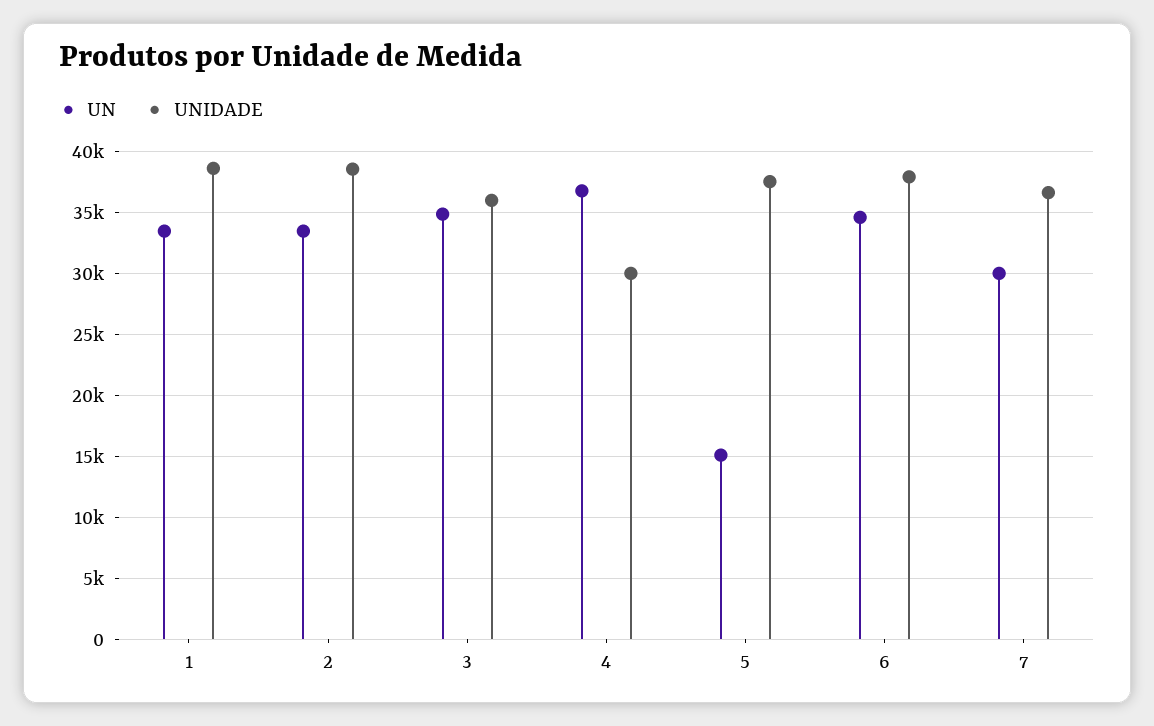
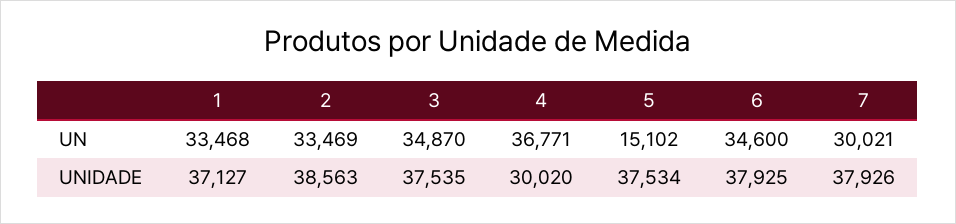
  {
    "UN": {
      "1": 33468,
      "2": 33469,
      "3": 34870,
      "4": 36771,
      "5": 15102,
      "6": 34600,
      "7": 30021
    },
    "UNIDADE": {
-     "1": 38500,
+     "1": 37127,
      "2": 38563,
-     "3": 36000,
+     "3": 37535,
      "4": 30020,
      "5": 37534,
      "6": 37925,
-     "7": 36500
+     "7": 37926
    }
  }

